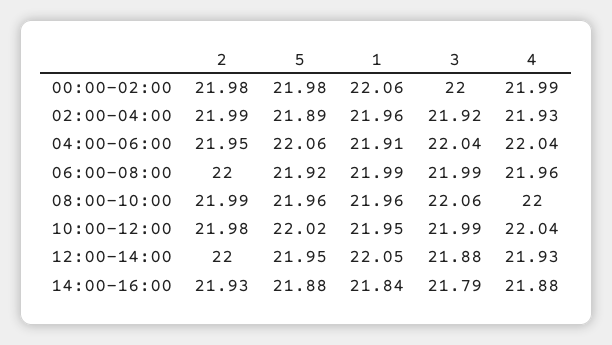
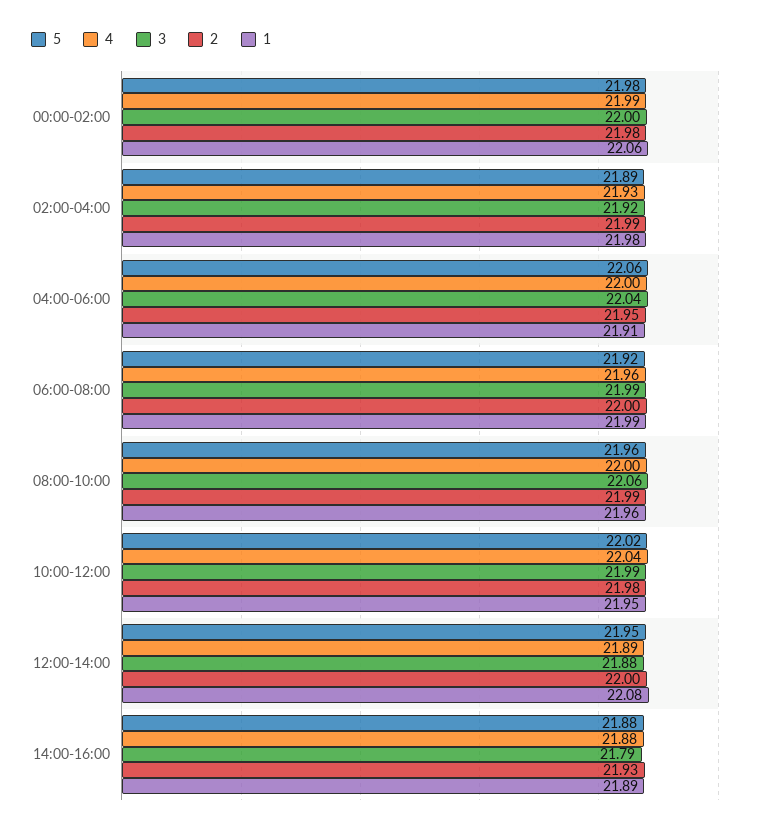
  {
    "2": {
      "00:00-02:00": 21.98,
      "02:00-04:00": 21.99,
      "04:00-06:00": 21.95,
      "06:00-08:00": 22,
      "08:00-10:00": 21.99,
      "10:00-12:00": 21.98,
      "12:00-14:00": 22,
      "14:00-16:00": 21.93
    },
    "5": {
      "00:00-02:00": 21.98,
      "02:00-04:00": 21.89,
      "04:00-06:00": 22.06,
      "06:00-08:00": 21.92,
      "08:00-10:00": 21.96,
      "10:00-12:00": 22.02,
      "12:00-14:00": 21.95,
      "14:00-16:00": 21.88
    },
    "1": {
      "00:00-02:00": 22.06,
-     "02:00-04:00": 21.96,
+     "02:00-04:00": 21.98,
      "04:00-06:00": 21.91,
      "06:00-08:00": 21.99,
      "08:00-10:00": 21.96,
      "10:00-12:00": 21.95,
-     "12:00-14:00": 22.05,
+     "12:00-14:00": 22.08,
-     "14:00-16:00": 21.84
+     "14:00-16:00": 21.89
    },
    "3": {
      "00:00-02:00": 22,
      "02:00-04:00": 21.92,
      "04:00-06:00": 22.04,
      "06:00-08:00": 21.99,
      "08:00-10:00": 22.06,
      "10:00-12:00": 21.99,
      "12:00-14:00": 21.88,
      "14:00-16:00": 21.79
    },
    "4": {
      "00:00-02:00": 21.99,
      "02:00-04:00": 21.93,
-     "04:00-06:00": 22.04,
+     "04:00-06:00": 22,
      "06:00-08:00": 21.96,
      "08:00-10:00": 22,
      "10:00-12:00": 22.04,
-     "12:00-14:00": 21.93,
+     "12:00-14:00": 21.89,
      "14:00-16:00": 21.88
    }
  }

